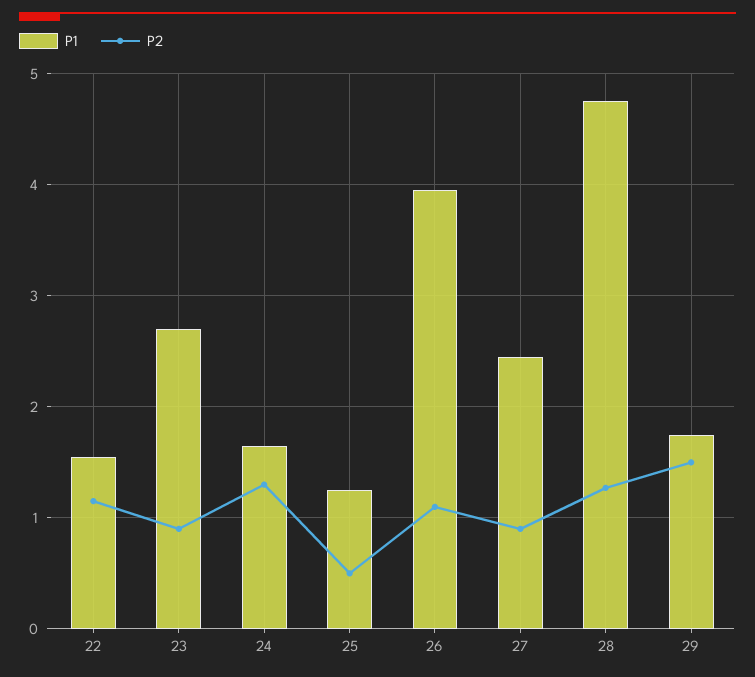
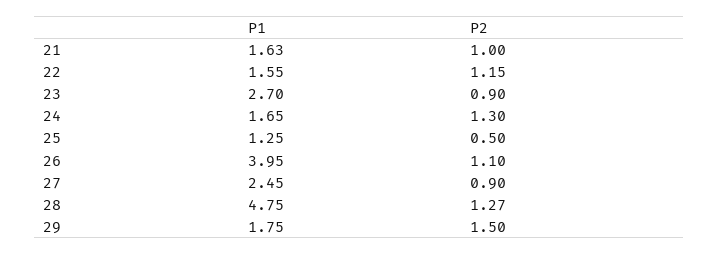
  {
    "P1": {
      "22": 1.55,
      "23": 2.7,
      "24": 1.65,
      "25": 1.25,
      "26": 3.95,
      "27": 2.45,
      "28": 4.75,
-     "29": 1.75
+     "29": 1.75,
+     "21": 1.63
    },
    "P2": {
      "22": 1.15,
      "23": 0.9,
      "24": 1.3,
      "25": 0.5,
      "26": 1.1,
      "27": 0.9,
      "28": 1.27,
-     "29": 1.5
+     "29": 1.5,
+     "21": 1
    }
  }

